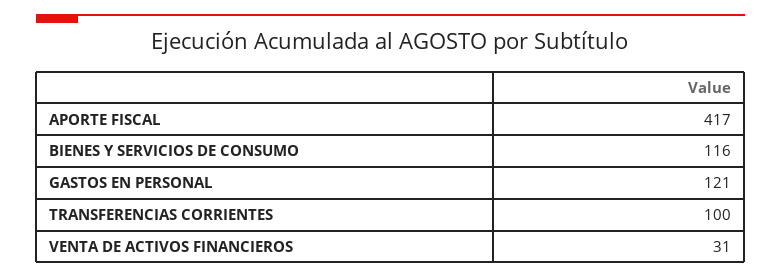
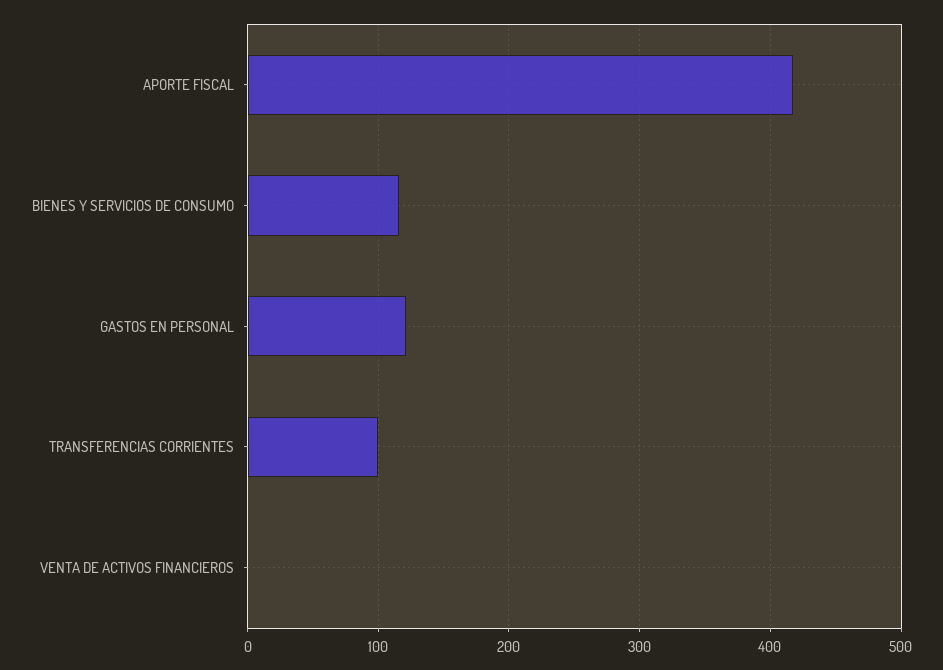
  {
    "APORTE FISCAL": 417,
    "BIENES Y SERVICIOS DE CONSUMO": 116,
    "GASTOS EN PERSONAL": 121,
    "TRANSFERENCIAS CORRIENTES": 100,
-   "VENTA DE ACTIVOS FINANCIEROS": 31
+   "VENTA DE ACTIVOS FINANCIEROS": 0
  }

